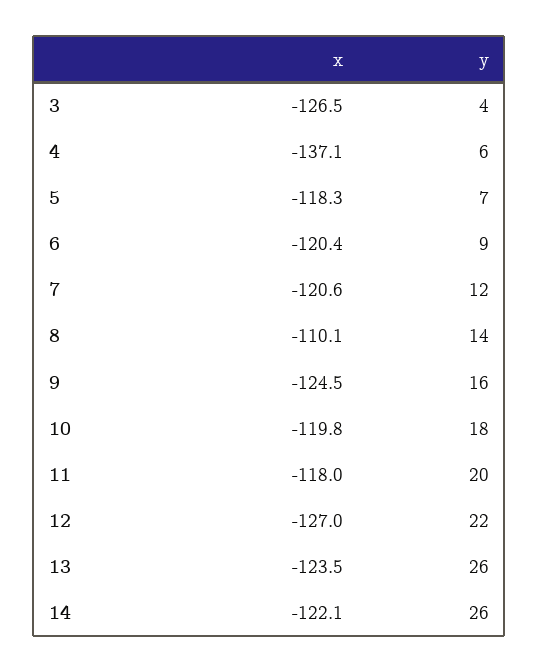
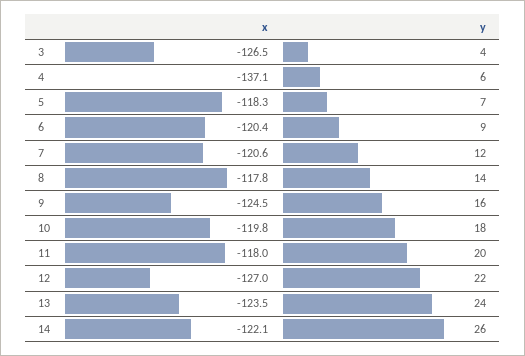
  {
    "x": {
      "3": -126.5,
      "4": -137.1,
      "5": -118.3,
      "6": -120.4,
      "7": -120.6,
-     "8": -110.1,
+     "8": -117.8,
      "9": -124.5,
      "10": -119.8,
      "11": -118,
      "12": -127,
      "13": -123.5,
      "14": -122.1
    },
    "y": {
      "3": 4,
      "4": 6,
      "5": 7,
      "6": 9,
      "7": 12,
      "8": 14,
      "9": 16,
      "10": 18,
      "11": 20,
      "12": 22,
-     "13": 26,
+     "13": 24,
      "14": 26
    }
  }

